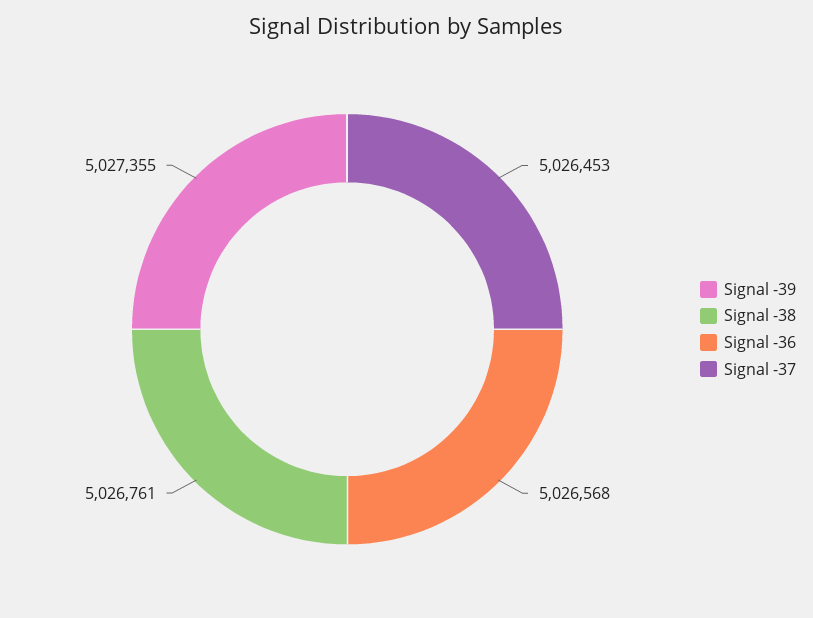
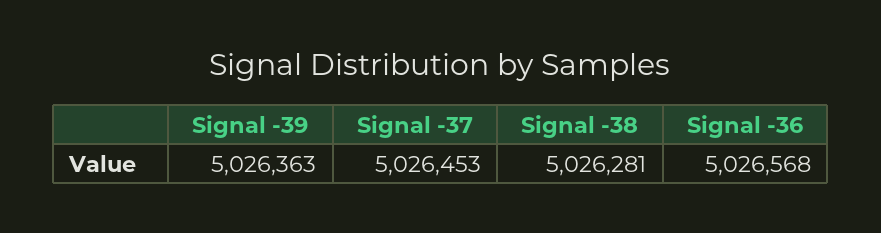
  {
-   "Signal -39": 5027355,
+   "Signal -39": 5026363,
-   "Signal -38": 5026761,
+   "Signal -38": 5026281,
    "Signal -36": 5026568,
    "Signal -37": 5026453
  }

